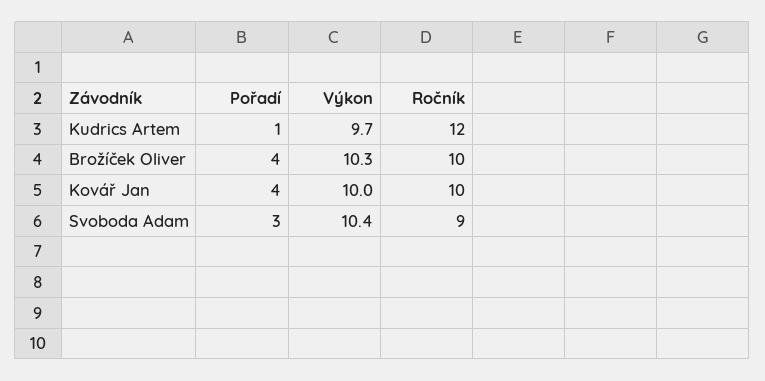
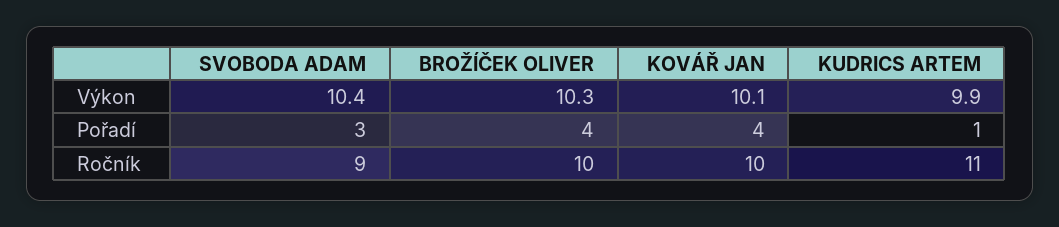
  {
    "Pořadí": {
      "Kudrics Artem": 1,
      "Brožíček Oliver": 4,
      "Kovář Jan": 4,
      "Svoboda Adam": 3
    },
    "Výkon": {
-     "Kudrics Artem": 9.7,
+     "Kudrics Artem": 9.9,
      "Brožíček Oliver": 10.3,
-     "Kovář Jan": 10,
+     "Kovář Jan": 10.1,
      "Svoboda Adam": 10.4
    },
    "Ročník": {
-     "Kudrics Artem": 12,
+     "Kudrics Artem": 11,
      "Brožíček Oliver": 10,
      "Kovář Jan": 10,
      "Svoboda Adam": 9
    }
  }

